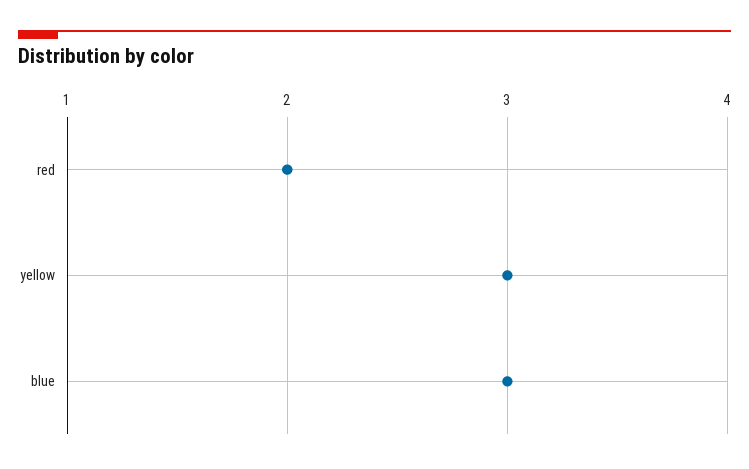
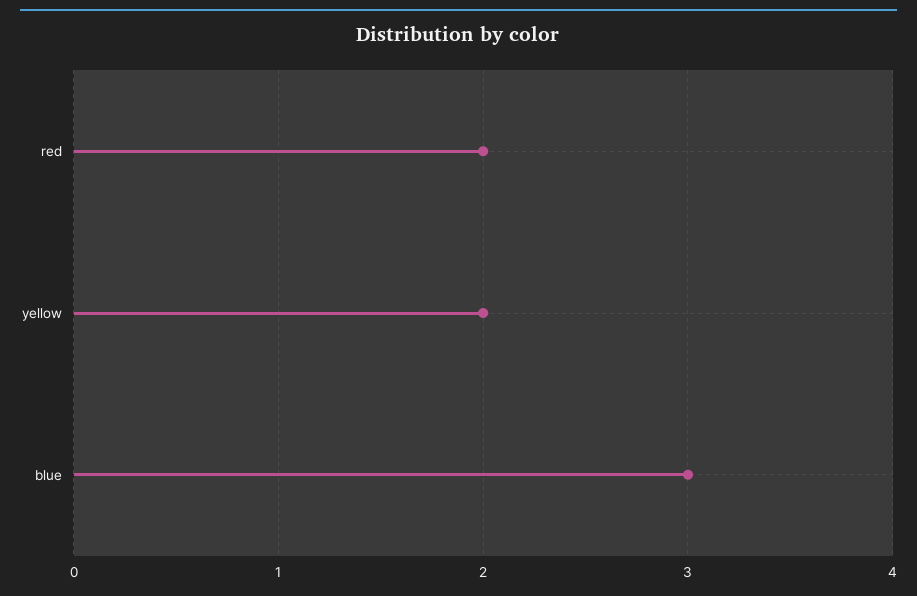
  {
    "red": 2,
-   "yellow": 3,
+   "yellow": 2,
    "blue": 3
  }

